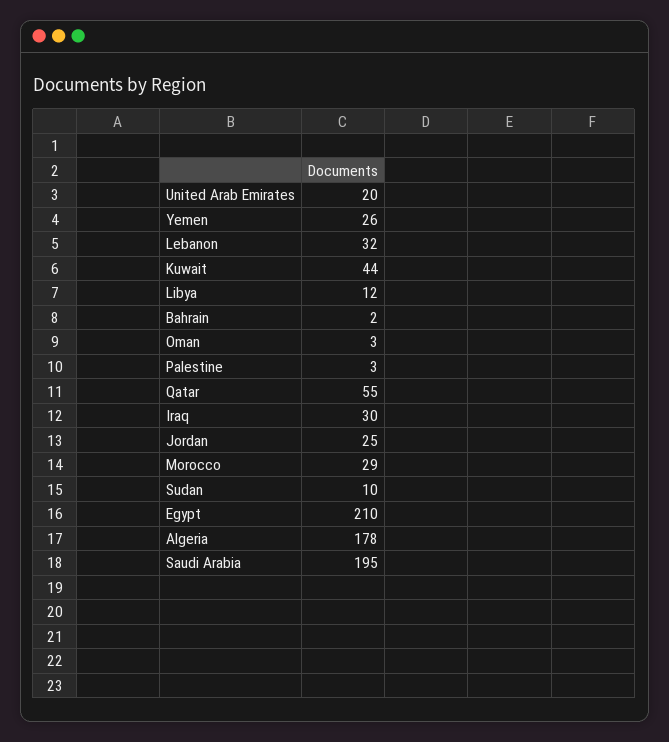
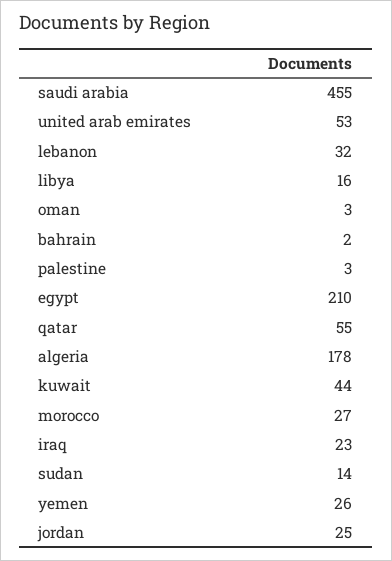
  {
-   "United Arab Emirates": 20,
+   "United Arab Emirates": 53,
    "Yemen": 26,
    "Lebanon": 32,
    "Kuwait": 44,
-   "Libya": 12,
+   "Libya": 16,
    "Bahrain": 2,
    "Oman": 3,
    "Palestine": 3,
    "Qatar": 55,
-   "Iraq": 30,
+   "Iraq": 23,
    "Jordan": 25,
-   "Morocco": 29,
+   "Morocco": 27,
-   "Sudan": 10,
+   "Sudan": 14,
    "Egypt": 210,
    "Algeria": 178,
-   "Saudi Arabia": 195
+   "Saudi Arabia": 455
  }

